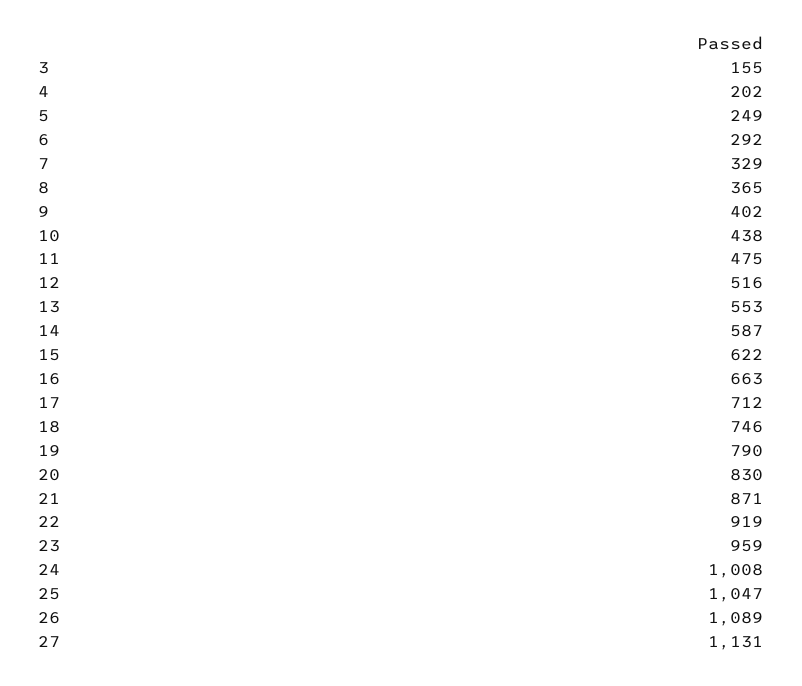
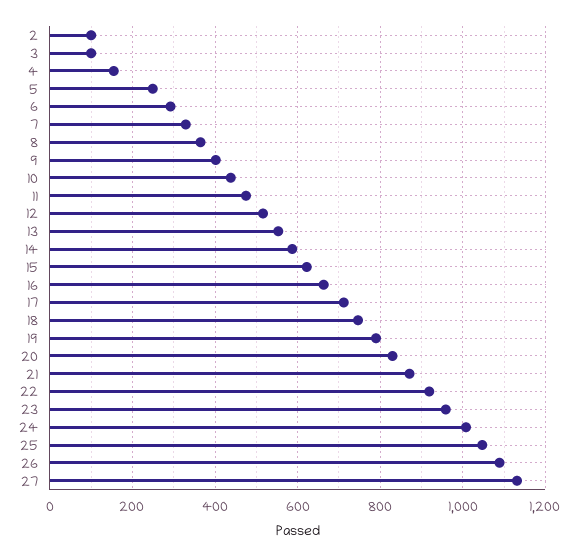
  {
-   "3": 155,
+   "3": 100,
-   "4": 202,
+   "4": 160,
    "5": 249,
    "6": 292,
    "7": 329,
    "8": 365,
    "9": 402,
    "10": 438,
    "11": 475,
    "12": 516,
    "13": 553,
    "14": 587,
    "15": 622,
    "16": 663,
    "17": 712,
    "18": 746,
    "19": 790,
    "20": 830,
    "21": 871,
    "22": 919,
    "23": 959,
    "24": 1008,
    "25": 1047,
    "26": 1089,
-   "27": 1131
+   "27": 1131,
+   "2": 100
  }

